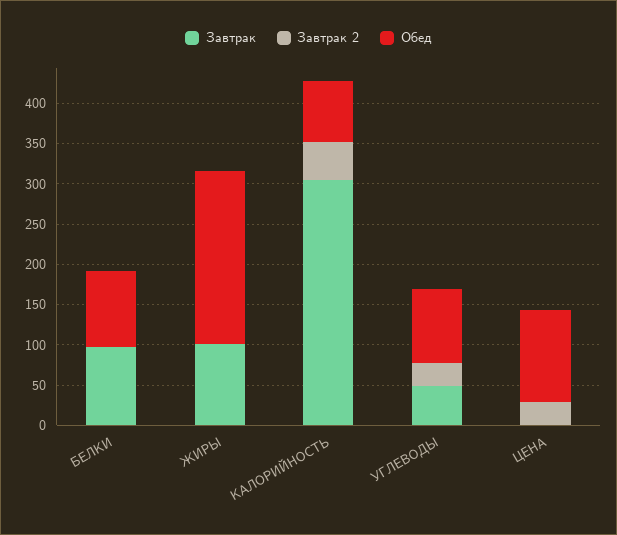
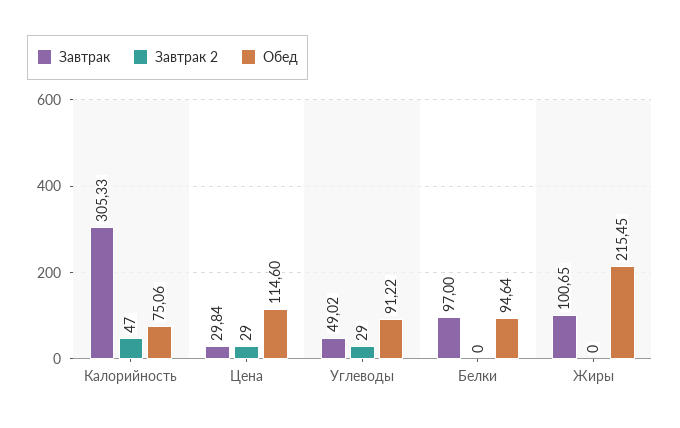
  {
    "Завтрак": {
      "БЕЛКИ": 97,
      "ЖИРЫ": 100.65,
      "КАЛОРИЙНОСТЬ": 305.33,
      "УГЛЕВОДЫ": 49.02,
-     "ЦЕНА": 0
+     "ЦЕНА": 29.84
    },
    "Завтрак 2": {
      "БЕЛКИ": 0,
      "ЖИРЫ": 0,
      "КАЛОРИЙНОСТЬ": 47,
      "УГЛЕВОДЫ": 29,
      "ЦЕНА": 29
    },
    "Обед": {
      "БЕЛКИ": 94.64,
      "ЖИРЫ": 215.45,
      "КАЛОРИЙНОСТЬ": 75.06,
      "УГЛЕВОДЫ": 91.22,
      "ЦЕНА": 114.6
    }
  }

